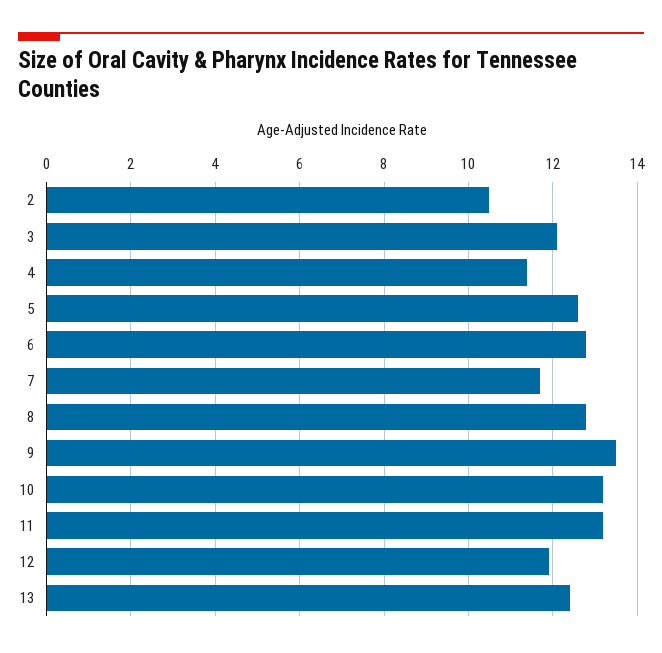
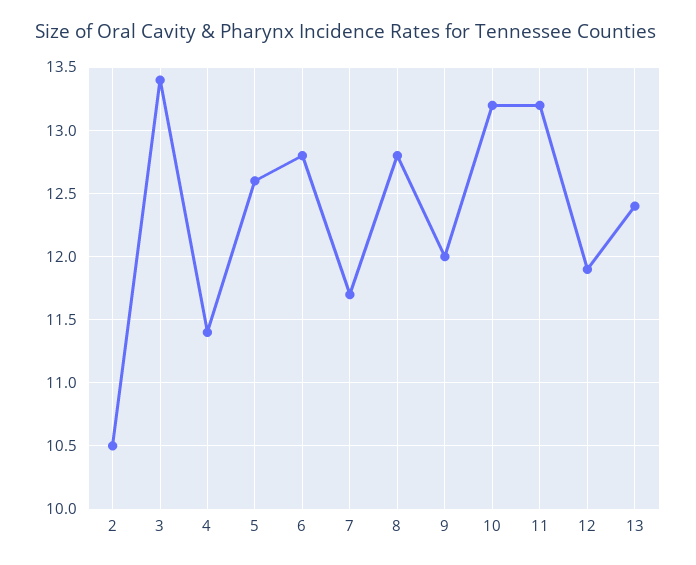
  {
    "2": 10.5,
-   "3": 12,
+   "3": 13.4,
    "4": 11.4,
    "5": 12.6,
    "6": 12.8,
    "7": 11.7,
    "8": 12.8,
-   "9": 13.5,
+   "9": 12,
    "10": 13.2,
    "11": 13.2,
    "12": 11.9,
    "13": 12.4
  }

